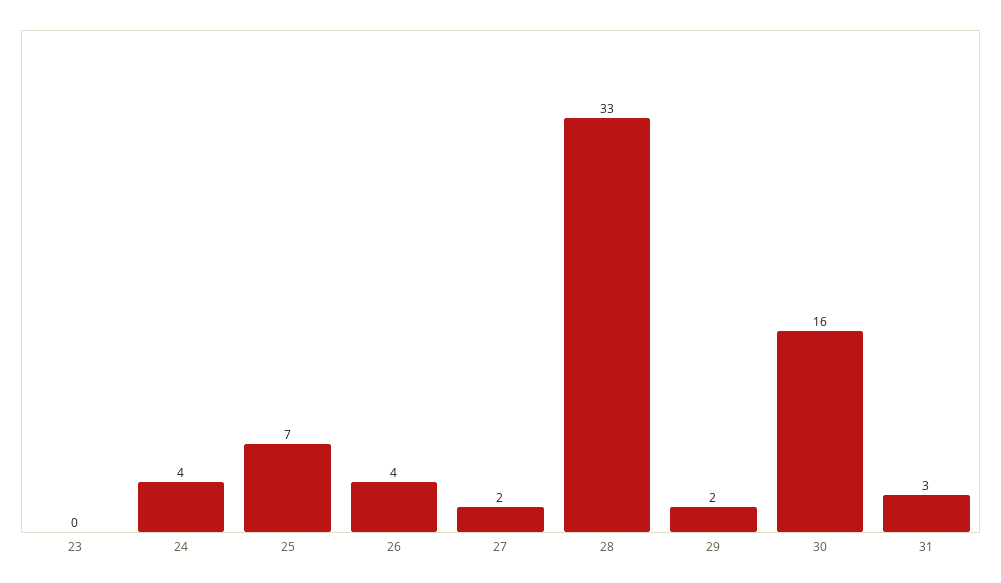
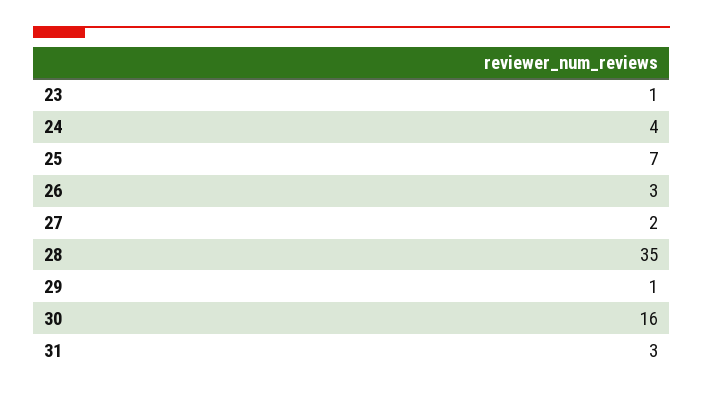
  {
-   "23": 0,
+   "23": 1,
    "24": 4,
    "25": 7,
-   "26": 4,
+   "26": 3,
    "27": 2,
-   "28": 33,
+   "28": 35,
-   "29": 2,
+   "29": 1,
    "30": 16,
    "31": 3
  }

